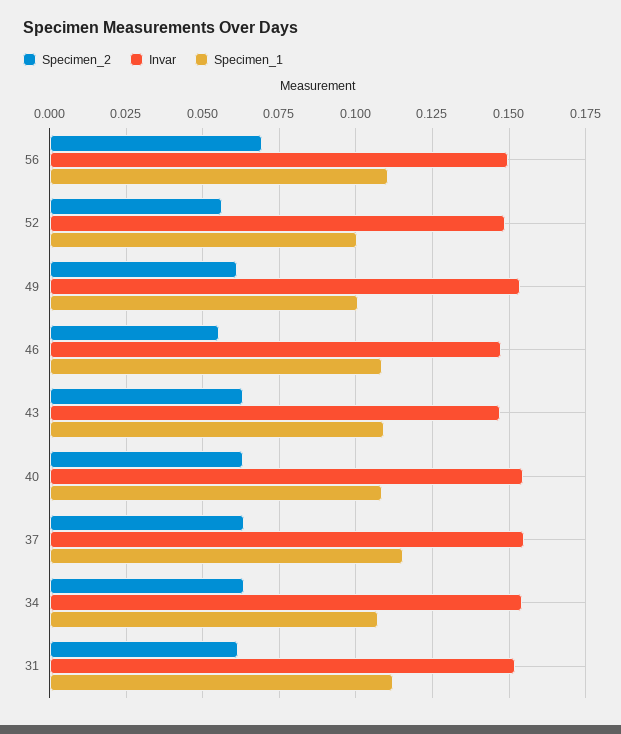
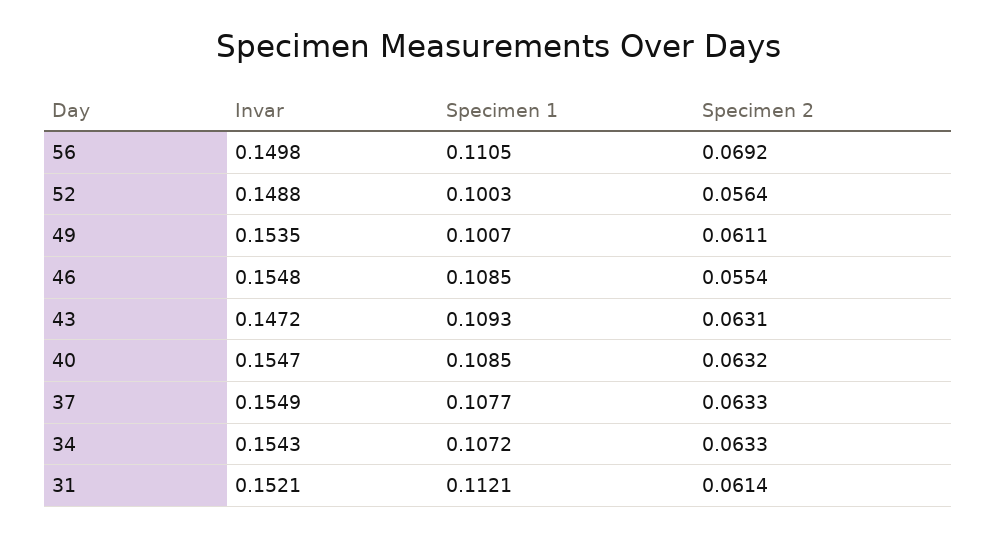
  {
    "Specimen_2": {
      "56": 0.0692,
      "52": 0.0564,
      "49": 0.0611,
      "46": 0.0554,
      "43": 0.0631,
      "40": 0.0632,
      "37": 0.0633,
      "34": 0.0633,
      "31": 0.0614
    },
    "Invar": {
      "56": 0.1498,
      "52": 0.1488,
      "49": 0.1535,
-     "46": 0.1475,
+     "46": 0.1548,
      "43": 0.1472,
      "40": 0.1547,
      "37": 0.1549,
      "34": 0.1543,
      "31": 0.1521
    },
    "Specimen_1": {
      "56": 0.1105,
      "52": 0.1003,
      "49": 0.1007,
      "46": 0.1085,
      "43": 0.1093,
      "40": 0.1085,
-     "37": 0.115,
+     "37": 0.1077,
      "34": 0.1072,
      "31": 0.1121
    }
  }

